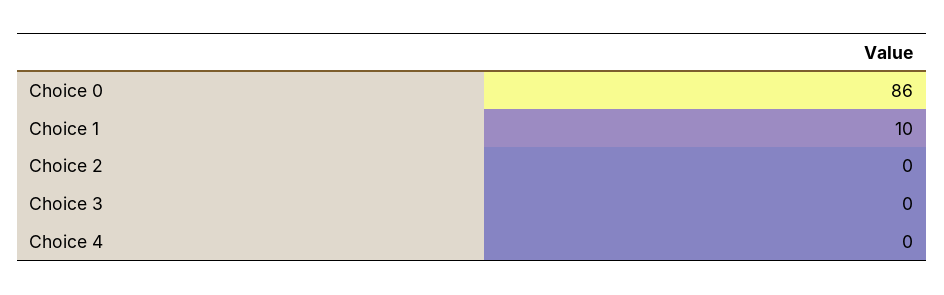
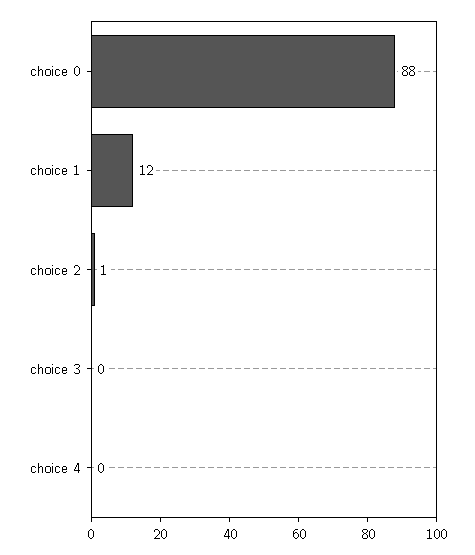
  {
-   "Choice 0": 86,
+   "Choice 0": 88,
-   "Choice 1": 10,
+   "Choice 1": 12,
-   "Choice 2": 0,
+   "Choice 2": 1,
    "Choice 3": 0,
    "Choice 4": 0
  }

